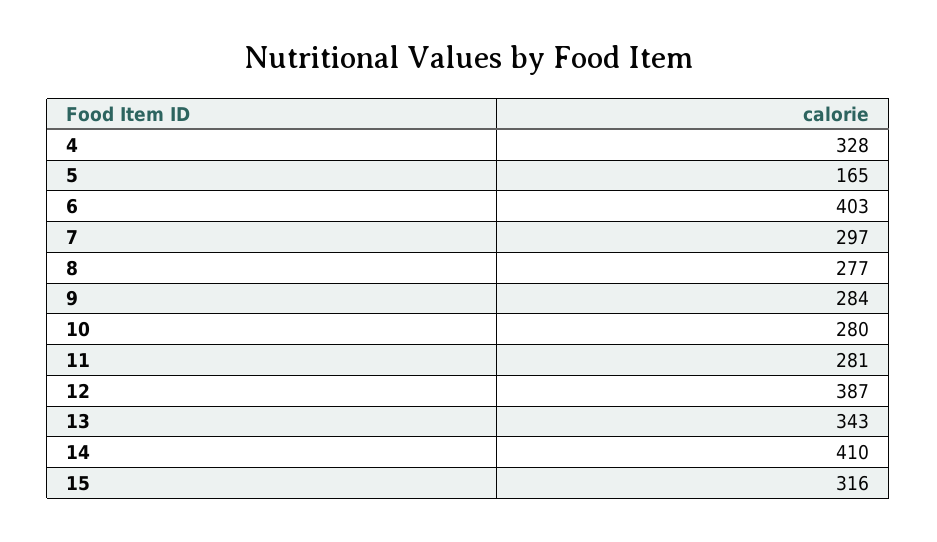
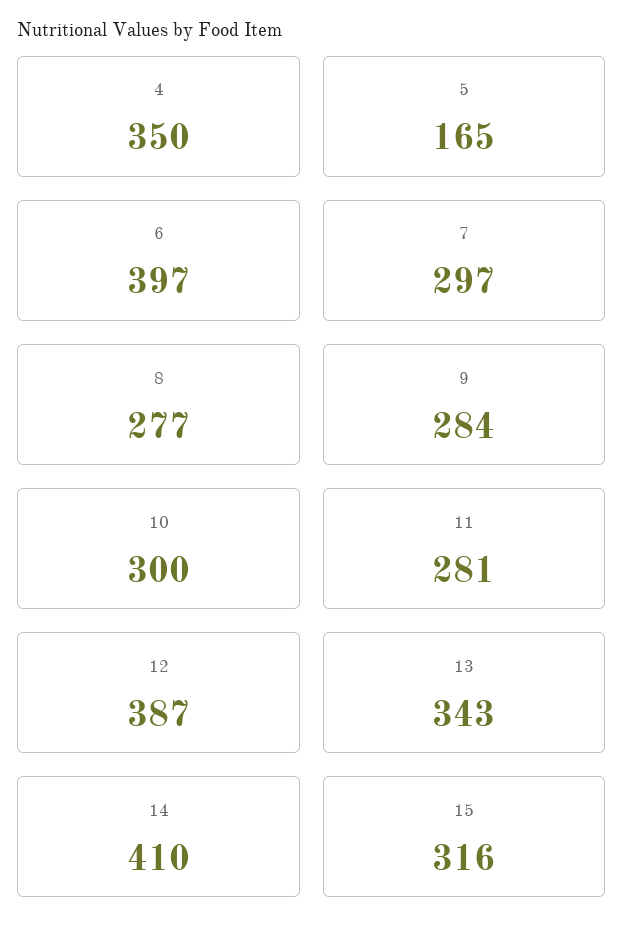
  {
-   "4": 328,
+   "4": 350,
    "5": 165,
-   "6": 403,
+   "6": 397,
    "7": 297,
    "8": 277,
    "9": 284,
-   "10": 280,
+   "10": 300,
    "11": 281,
    "12": 387,
    "13": 343,
    "14": 410,
    "15": 316
  }

